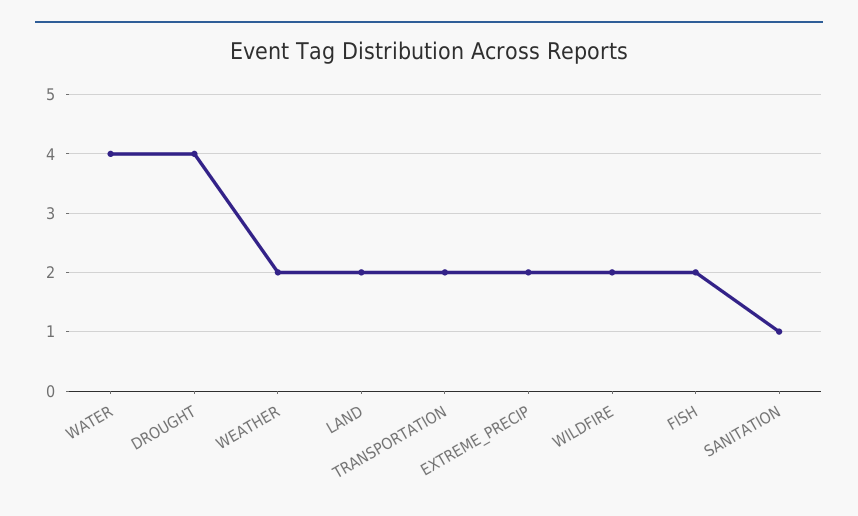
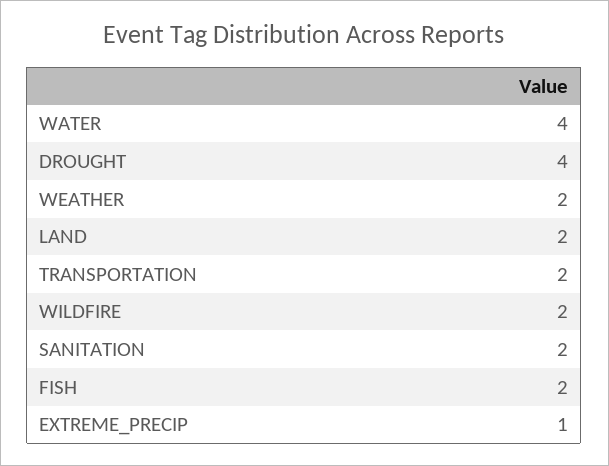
  {
    "WATER": 4,
    "DROUGHT": 4,
    "WEATHER": 2,
    "LAND": 2,
    "TRANSPORTATION": 2,
-   "EXTREME_PRECIP": 2,
+   "EXTREME_PRECIP": 1,
    "WILDFIRE": 2,
    "FISH": 2,
-   "SANITATION": 1
+   "SANITATION": 2
  }

